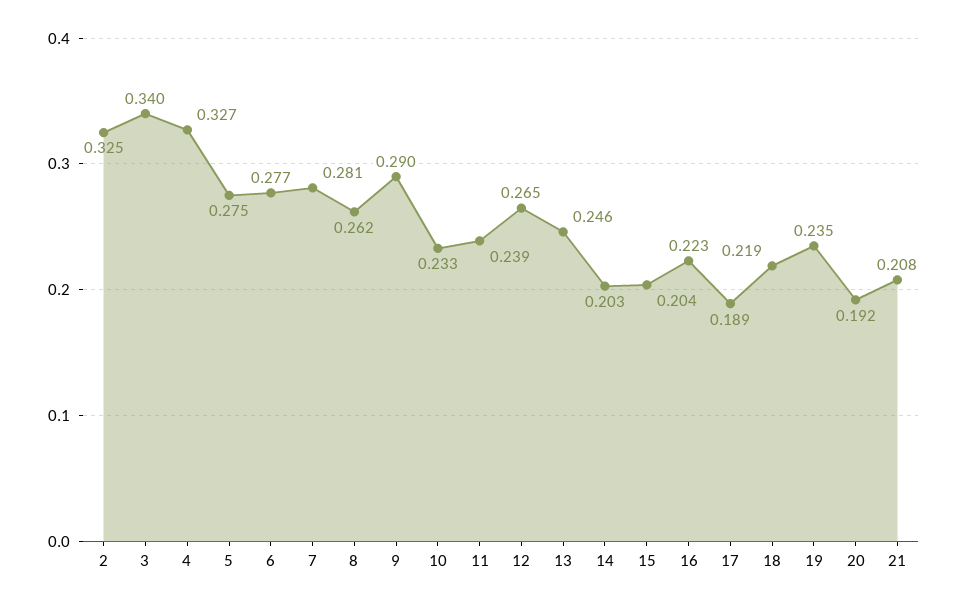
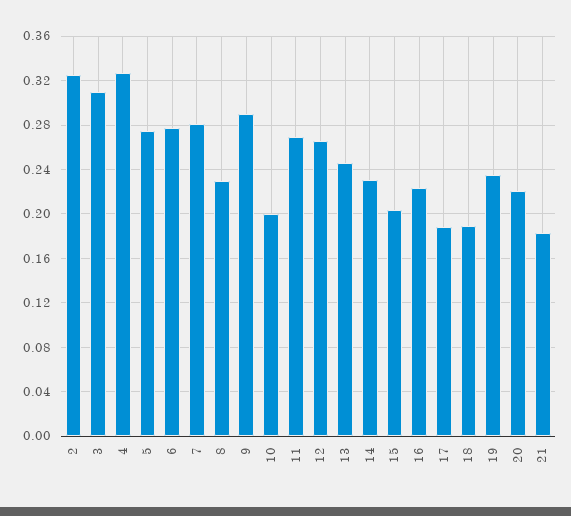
  {
    "2": 0.325,
-   "3": 0.34,
+   "3": 0.31,
    "4": 0.327,
    "5": 0.275,
    "6": 0.277,
    "7": 0.281,
-   "8": 0.262,
+   "8": 0.23,
    "9": 0.29,
-   "10": 0.233,
+   "10": 0.2,
-   "11": 0.239,
+   "11": 0.27,
    "12": 0.265,
    "13": 0.246,
-   "14": 0.203,
+   "14": 0.23,
    "15": 0.204,
    "16": 0.223,
    "17": 0.189,
-   "18": 0.219,
+   "18": 0.19,
    "19": 0.235,
-   "20": 0.192,
+   "20": 0.22,
-   "21": 0.208
+   "21": 0.18
  }

